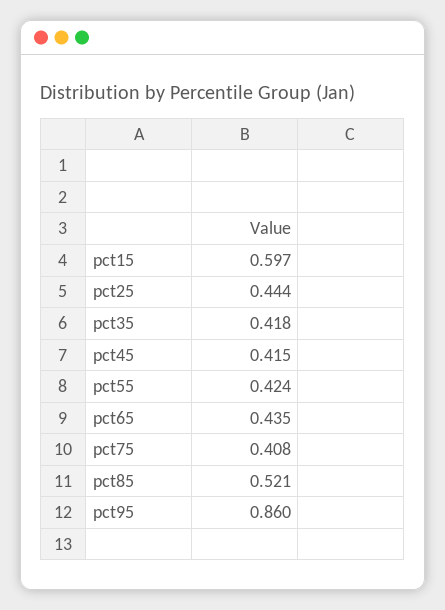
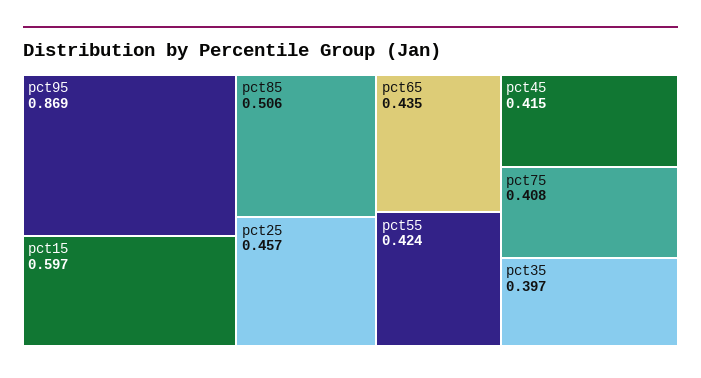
  {
    "pct15": 0.597,
-   "pct25": 0.444,
+   "pct25": 0.457,
-   "pct35": 0.418,
+   "pct35": 0.397,
    "pct45": 0.415,
    "pct55": 0.424,
    "pct65": 0.435,
    "pct75": 0.408,
-   "pct85": 0.521,
+   "pct85": 0.506,
-   "pct95": 0.86
+   "pct95": 0.869
  }

